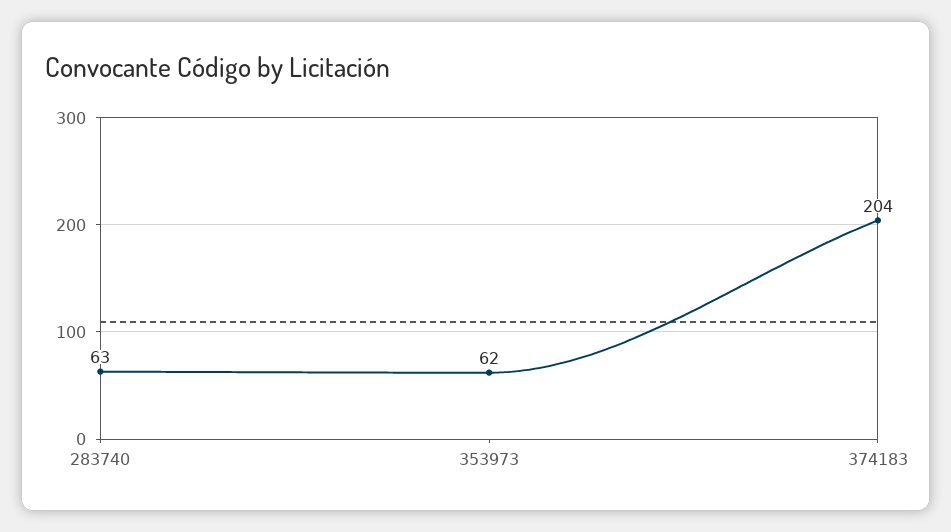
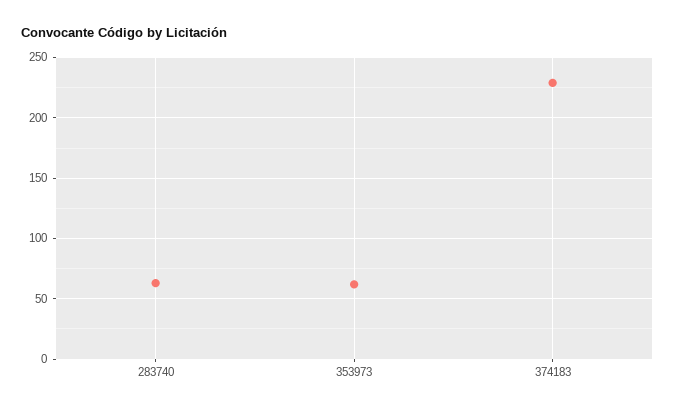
  {
    "283740": 63,
    "353973": 62,
-   "374183": 204
+   "374183": 230
  }

